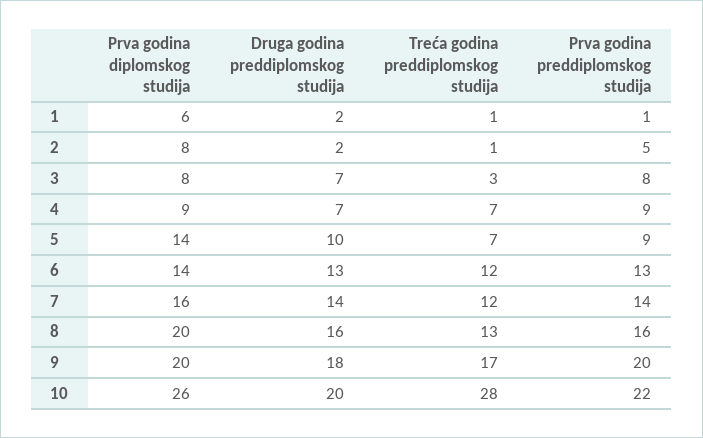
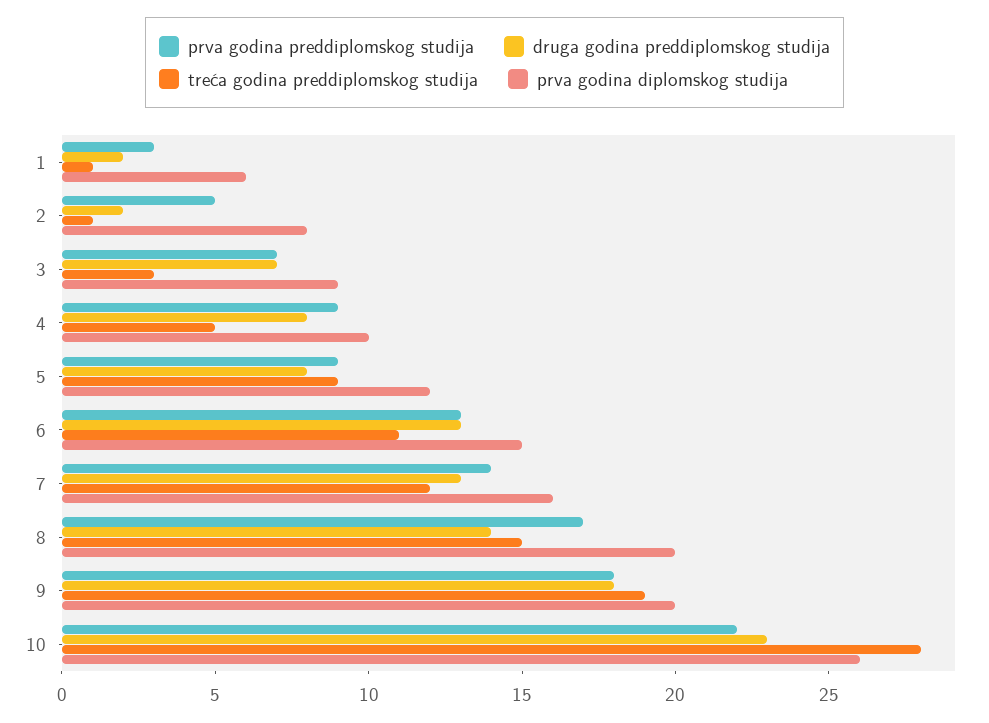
  {
    "Prva godina diplomskog studija": {
      "1": 6,
      "2": 8,
-     "3": 8,
+     "3": 9,
-     "4": 9,
+     "4": 10,
-     "5": 14,
+     "5": 12,
-     "6": 14,
+     "6": 15,
      "7": 16,
      "8": 20,
      "9": 20,
      "10": 26
    },
    "Druga godina preddiplomskog studija": {
      "1": 2,
      "2": 2,
      "3": 7,
-     "4": 7,
+     "4": 8,
-     "5": 10,
+     "5": 8,
      "6": 13,
-     "7": 14,
+     "7": 13,
-     "8": 16,
+     "8": 14,
      "9": 18,
-     "10": 20
+     "10": 23
    },
    "Treća godina preddiplomskog studija": {
      "1": 1,
      "2": 1,
      "3": 3,
-     "4": 7,
+     "4": 5,
-     "5": 7,
+     "5": 9,
-     "6": 12,
+     "6": 11,
      "7": 12,
-     "8": 13,
+     "8": 15,
-     "9": 17,
+     "9": 19,
      "10": 28
    },
    "Prva godina preddiplomskog studija": {
-     "1": 1,
+     "1": 3,
      "2": 5,
-     "3": 8,
+     "3": 7,
      "4": 9,
      "5": 9,
      "6": 13,
      "7": 14,
-     "8": 16,
+     "8": 17,
-     "9": 20,
+     "9": 18,
      "10": 22
    }
  }

